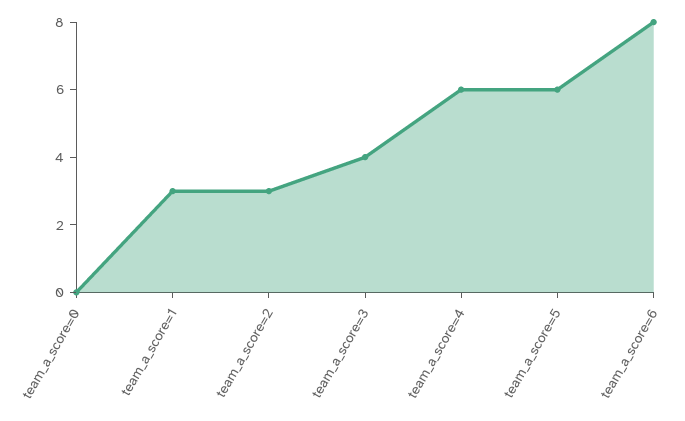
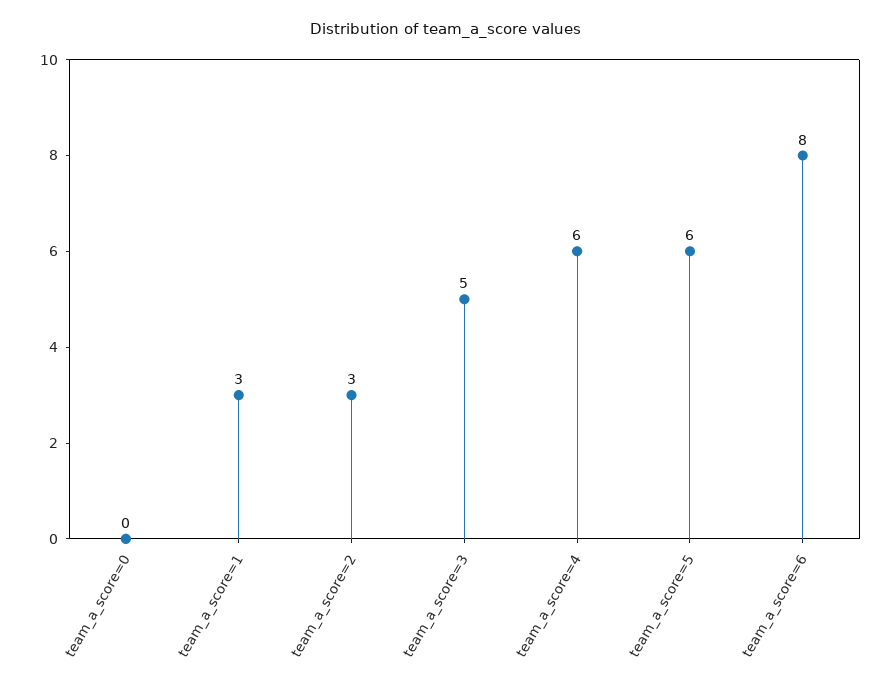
  {
    "team_a_score=0": 0,
    "team_a_score=1": 3,
    "team_a_score=2": 3,
-   "team_a_score=3": 4,
+   "team_a_score=3": 5,
    "team_a_score=4": 6,
    "team_a_score=5": 6,
    "team_a_score=6": 8
  }

